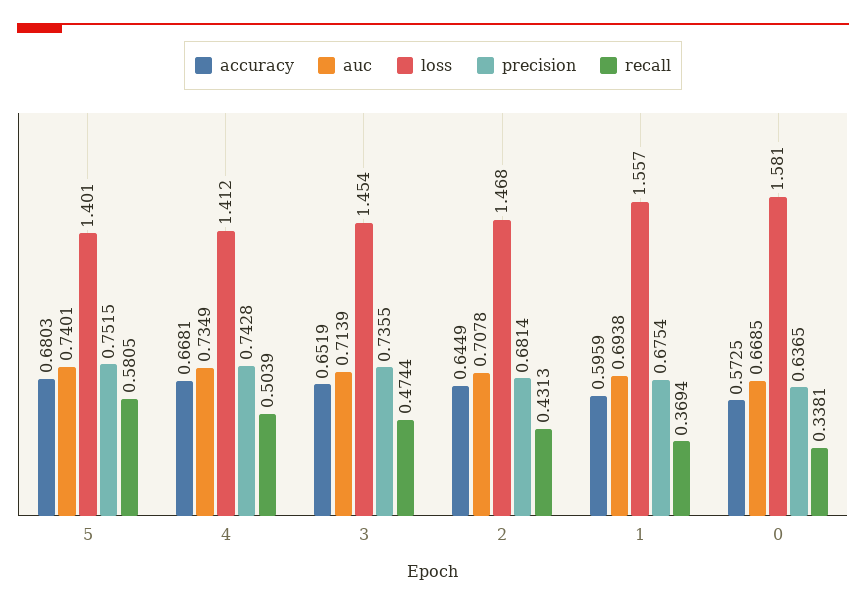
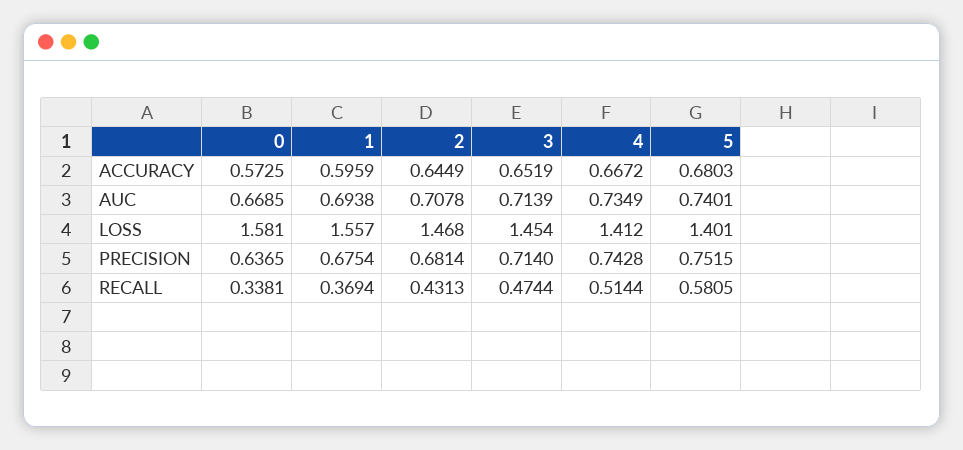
  {
    "accuracy": {
      "5": 0.6803,
-     "4": 0.6681,
+     "4": 0.6672,
      "3": 0.6519,
      "2": 0.6449,
      "1": 0.5959,
      "0": 0.5725
    },
    "auc": {
      "5": 0.7401,
      "4": 0.7349,
      "3": 0.7139,
      "2": 0.7078,
      "1": 0.6938,
      "0": 0.6685
    },
    "loss": {
      "5": 1.401,
      "4": 1.412,
      "3": 1.454,
      "2": 1.468,
      "1": 1.557,
      "0": 1.581
    },
    "precision": {
      "5": 0.7515,
      "4": 0.7428,
-     "3": 0.7355,
+     "3": 0.714,
      "2": 0.6814,
      "1": 0.6754,
      "0": 0.6365
    },
    "recall": {
      "5": 0.5805,
-     "4": 0.5039,
+     "4": 0.5144,
      "3": 0.4744,
      "2": 0.4313,
      "1": 0.3694,
      "0": 0.3381
    }
  }

